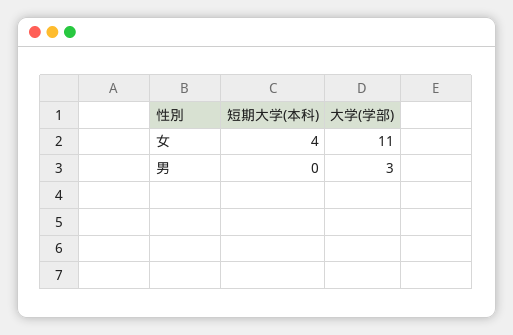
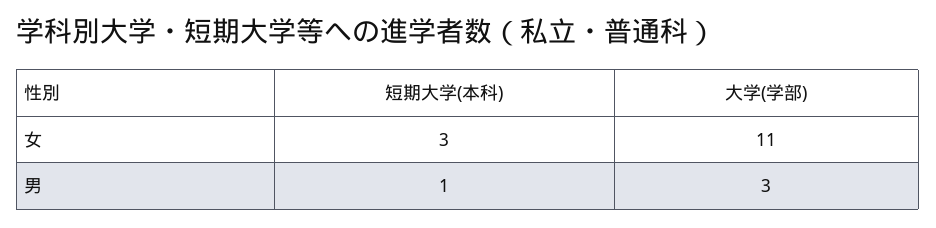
  {
    "短期大学(本科)": {
-     "女": 4,
+     "女": 3,
-     "男": 0
+     "男": 1
    },
    "大学(学部)": {
      "女": 11,
      "男": 3
    }
  }

